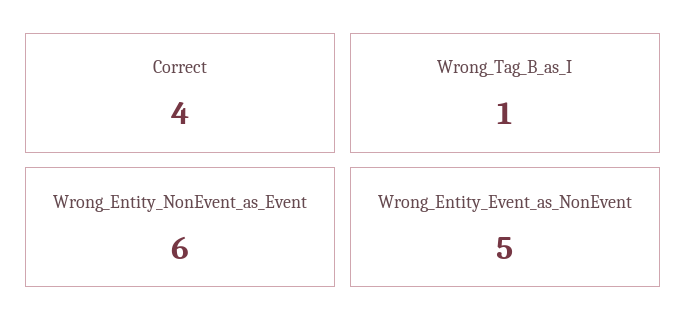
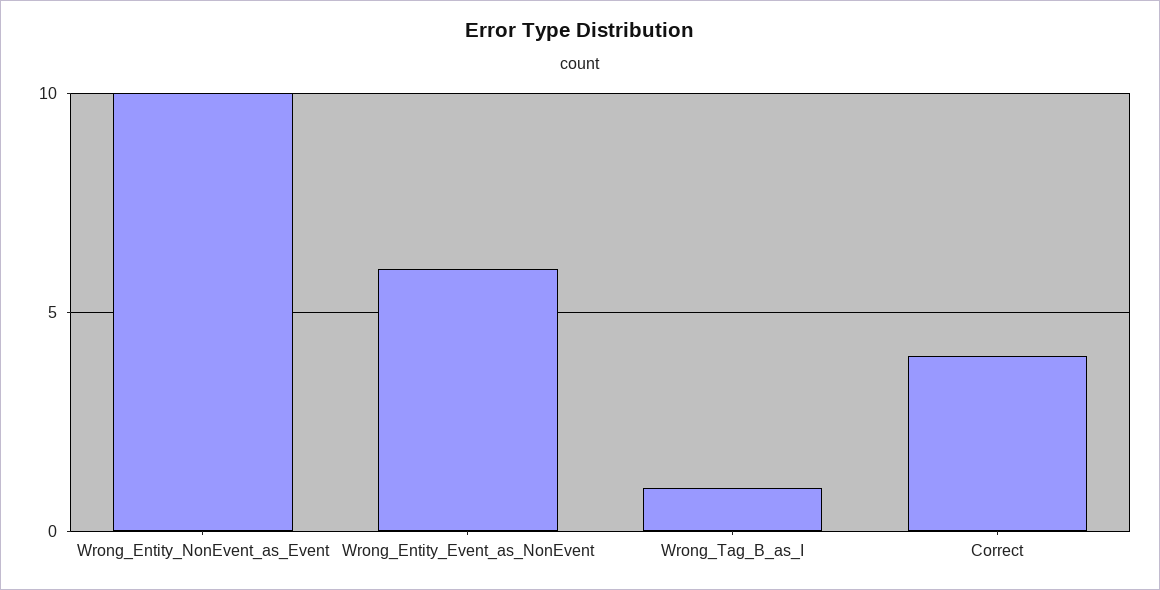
  {
    "Correct": 4,
    "Wrong_Tag_B_as_I": 1,
-   "Wrong_Entity_NonEvent_as_Event": 6,
+   "Wrong_Entity_NonEvent_as_Event": 10,
-   "Wrong_Entity_Event_as_NonEvent": 5
+   "Wrong_Entity_Event_as_NonEvent": 6
  }

